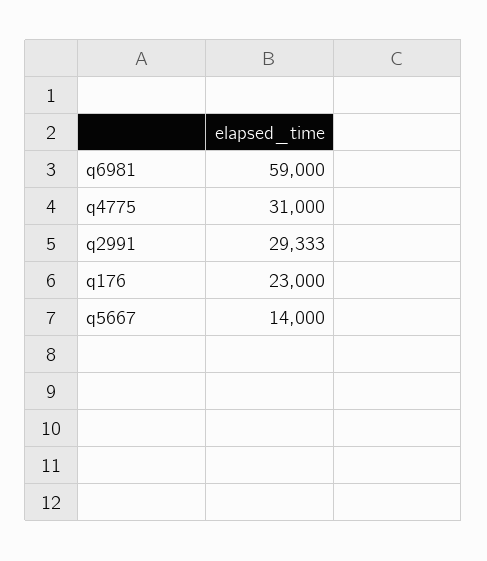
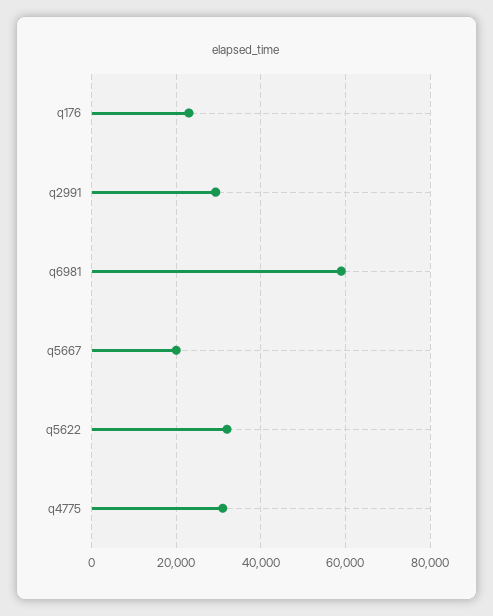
  {
    "q6981": 59000,
    "q4775": 31000,
    "q2991": 29333,
    "q176": 23000,
-   "q5667": 14000
+   "q5667": 20000,
+   "q5622": 32000
  }

